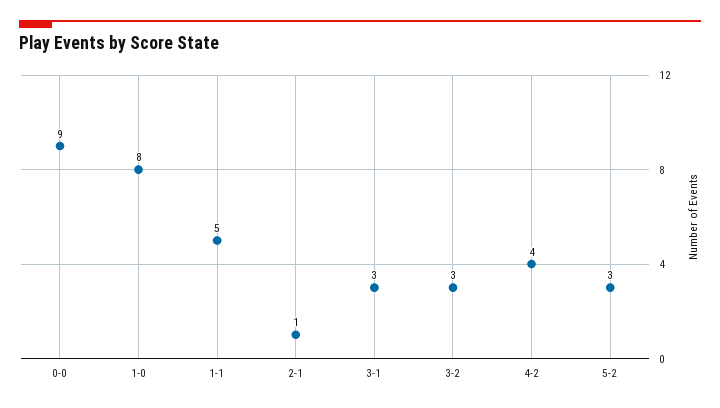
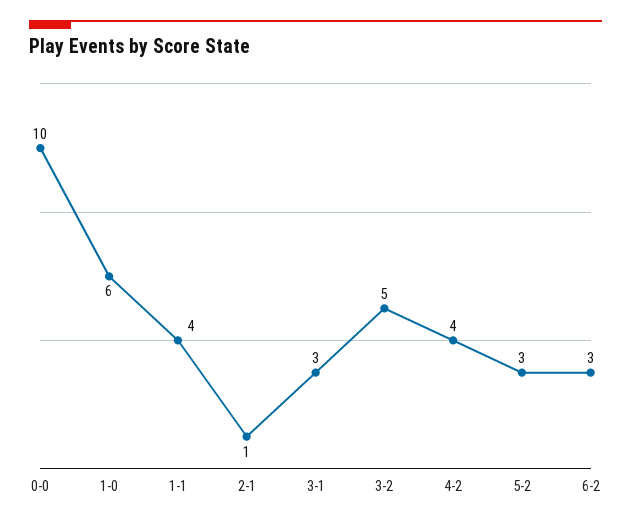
  {
-   "0-0": 9,
+   "0-0": 10,
-   "1-0": 8,
+   "1-0": 6,
-   "1-1": 5,
+   "1-1": 4,
    "2-1": 1,
    "3-1": 3,
-   "3-2": 3,
+   "3-2": 5,
    "4-2": 4,
-   "5-2": 3
+   "5-2": 3,
+   "6-2": 3
  }

